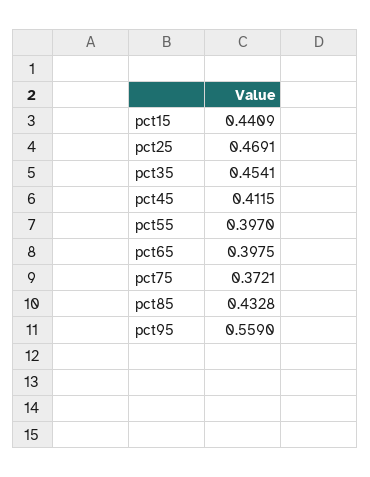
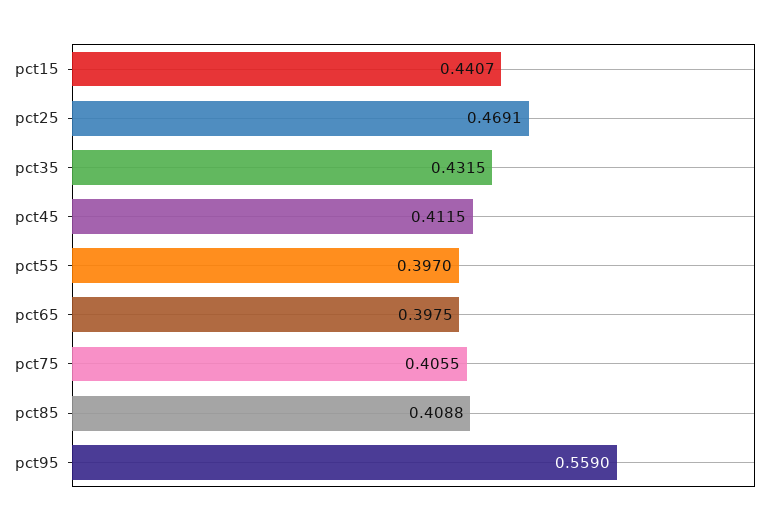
  {
-   "pct15": 0.4409,
+   "pct15": 0.4407,
    "pct25": 0.4691,
-   "pct35": 0.4541,
+   "pct35": 0.4315,
    "pct45": 0.4115,
    "pct55": 0.397,
    "pct65": 0.3975,
-   "pct75": 0.3721,
+   "pct75": 0.4055,
-   "pct85": 0.4328,
+   "pct85": 0.4088,
    "pct95": 0.559
  }

